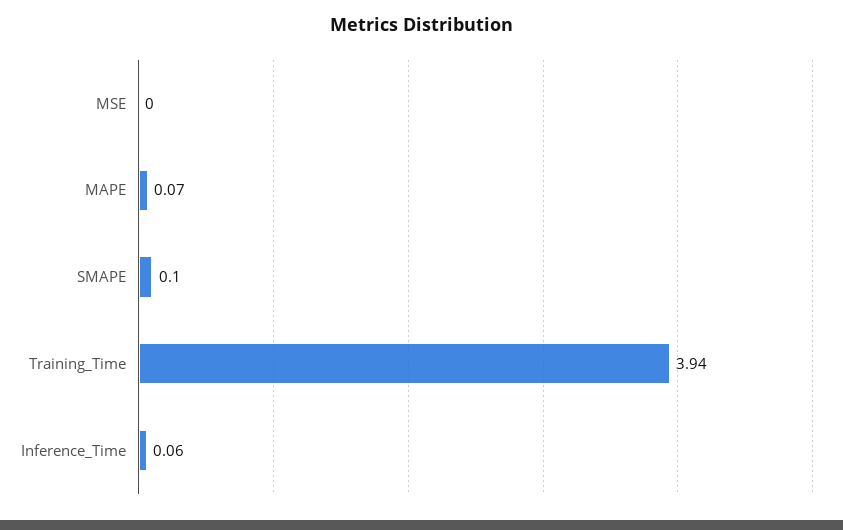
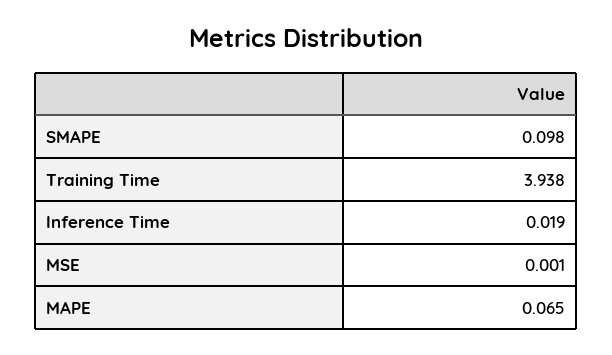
  {
    "MSE": 0.001,
    "MAPE": 0.065,
    "SMAPE": 0.098,
    "Training_Time": 3.938,
-   "Inference_Time": 0.06
+   "Inference_Time": 0.019
  }

